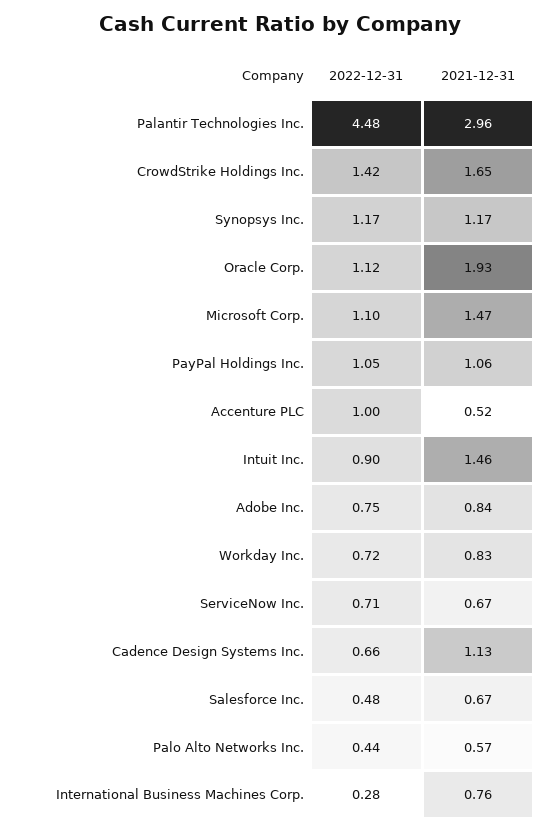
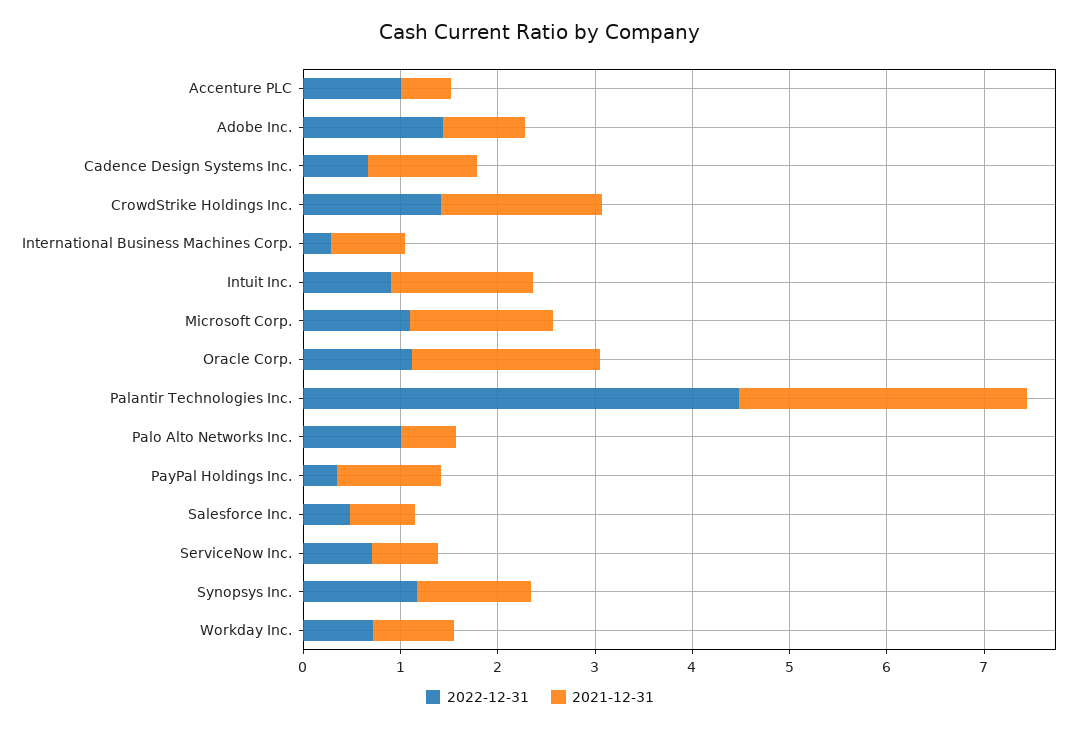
  {
    "2022-12-31": {
      "Palantir Technologies Inc.": 4.48,
      "CrowdStrike Holdings Inc.": 1.42,
      "Synopsys Inc.": 1.17,
      "Oracle Corp.": 1.12,
      "Microsoft Corp.": 1.1,
-     "PayPal Holdings Inc.": 1.05,
+     "PayPal Holdings Inc.": 0.4,
      "Accenture PLC": 1,
      "Intuit Inc.": 0.9,
-     "Adobe Inc.": 0.75,
+     "Adobe Inc.": 1.4,
      "Workday Inc.": 0.72,
      "ServiceNow Inc.": 0.71,
      "Cadence Design Systems Inc.": 0.66,
      "Salesforce Inc.": 0.48,
-     "Palo Alto Networks Inc.": 0.44,
+     "Palo Alto Networks Inc.": 1,
      "International Business Machines Corp.": 0.28
    },
    "2021-12-31": {
      "Palantir Technologies Inc.": 2.96,
      "CrowdStrike Holdings Inc.": 1.65,
      "Synopsys Inc.": 1.17,
      "Oracle Corp.": 1.93,
      "Microsoft Corp.": 1.47,
      "PayPal Holdings Inc.": 1.06,
      "Accenture PLC": 0.52,
      "Intuit Inc.": 1.46,
      "Adobe Inc.": 0.84,
      "Workday Inc.": 0.83,
      "ServiceNow Inc.": 0.67,
      "Cadence Design Systems Inc.": 1.13,
      "Salesforce Inc.": 0.67,
      "Palo Alto Networks Inc.": 0.57,
      "International Business Machines Corp.": 0.76
    }
  }

